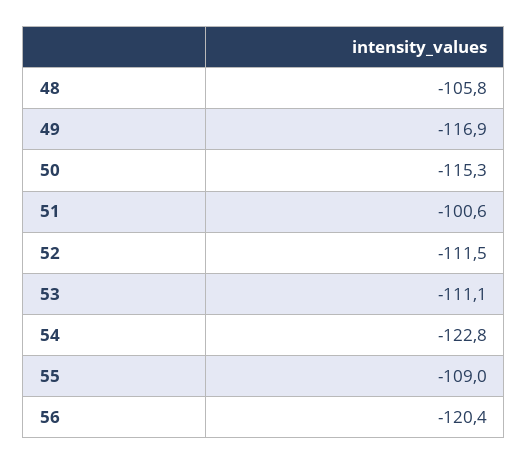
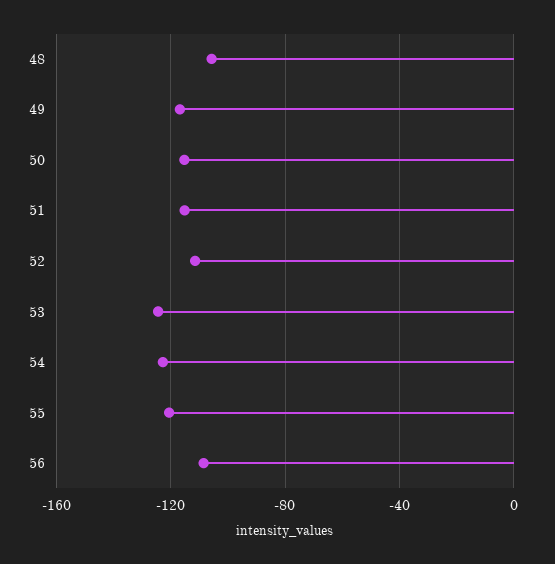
  {
    "48": -105.8,
    "49": -116.9,
    "50": -115.3,
-   "51": -100.6,
+   "51": -115,
    "52": -111.5,
-   "53": -111.1,
+   "53": -125,
    "54": -122.8,
-   "55": -109,
+   "55": -120,
-   "56": -120.4
+   "56": -110
  }

